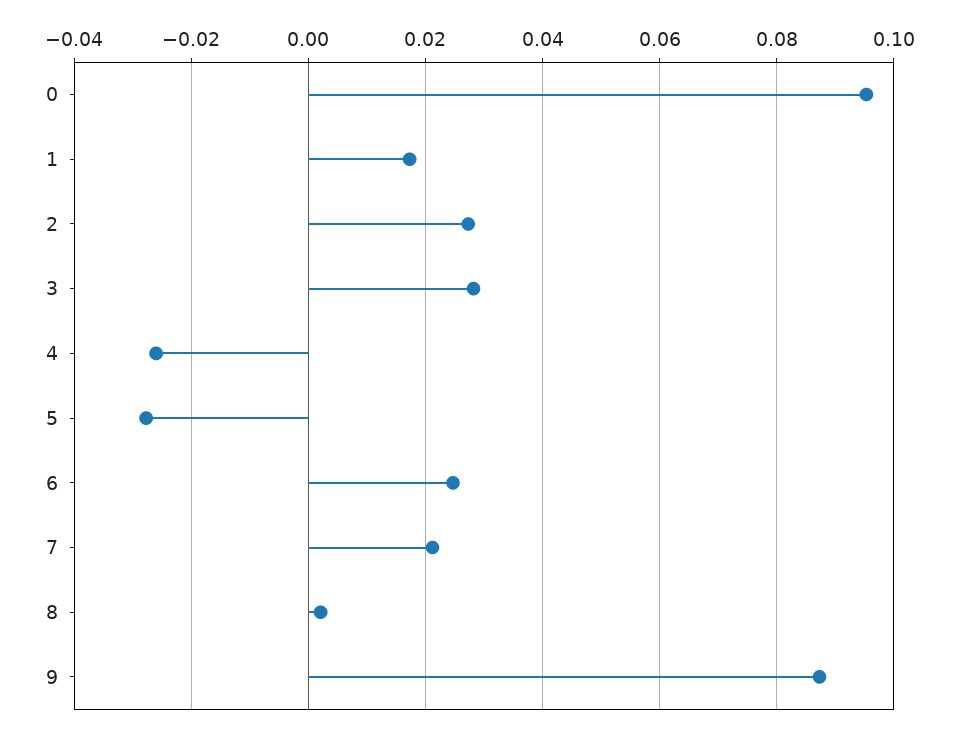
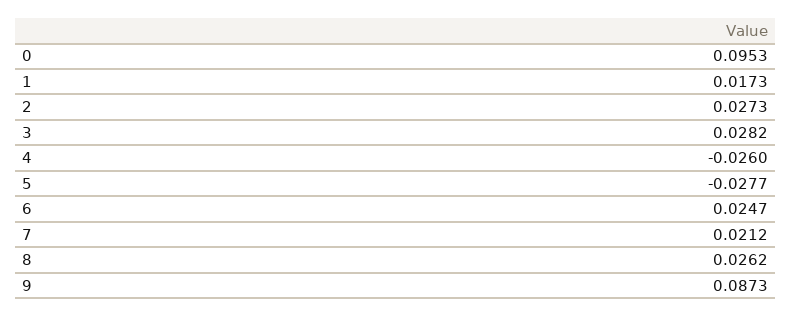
  {
    "0": 0.0953,
    "1": 0.0173,
    "2": 0.0273,
    "3": 0.0282,
    "4": -0.026,
    "5": -0.0277,
    "6": 0.0247,
    "7": 0.0212,
-   "8": 0.002,
+   "8": 0.0262,
    "9": 0.0873
  }

